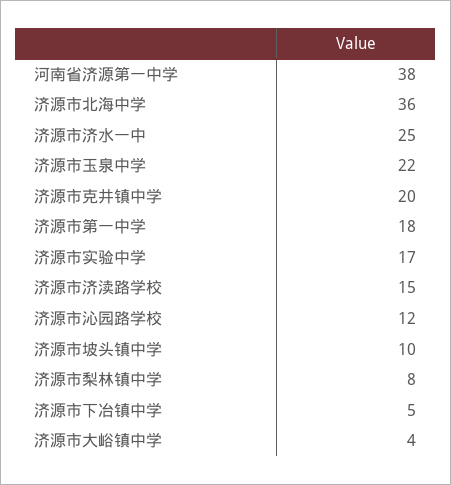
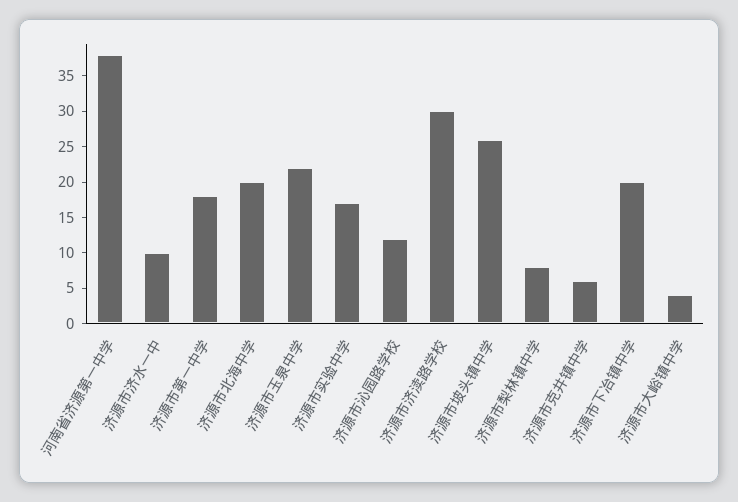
  {
    "河南省济源第一中学": 38,
-   "济源市北海中学": 36,
+   "济源市北海中学": 20,
-   "济源市济水一中": 25,
+   "济源市济水一中": 10,
    "济源市玉泉中学": 22,
-   "济源市克井镇中学": 20,
+   "济源市克井镇中学": 5,
    "济源市第一中学": 18,
    "济源市实验中学": 17,
-   "济源市济渎路学校": 15,
+   "济源市济渎路学校": 30,
    "济源市沁园路学校": 12,
-   "济源市坡头镇中学": 10,
+   "济源市坡头镇中学": 25,
    "济源市梨林镇中学": 8,
-   "济源市下冶镇中学": 5,
+   "济源市下冶镇中学": 20,
    "济源市大峪镇中学": 4
  }

